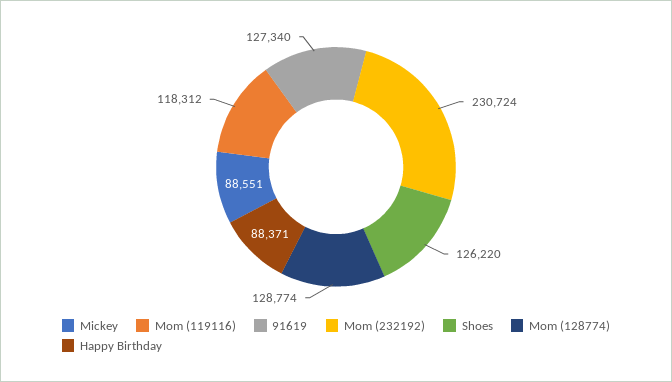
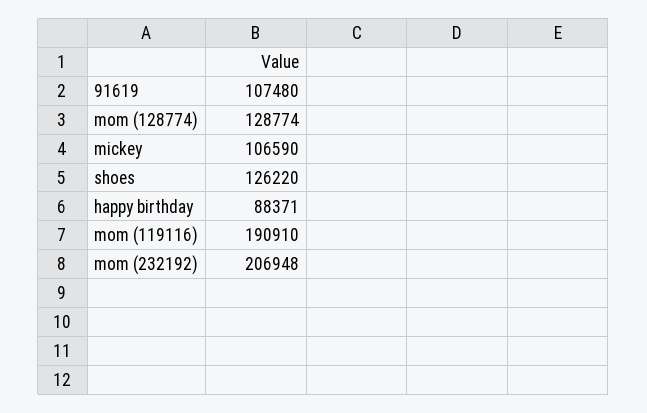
  {
-   "Mickey": 88551,
+   "Mickey": 106590,
-   "Mom (119116)": 118312,
+   "Mom (119116)": 190910,
-   "91619": 127340,
+   "91619": 107480,
-   "Mom (232192)": 230724,
+   "Mom (232192)": 206948,
    "Shoes": 126220,
    "Mom (128774)": 128774,
    "Happy Birthday": 88371
  }

